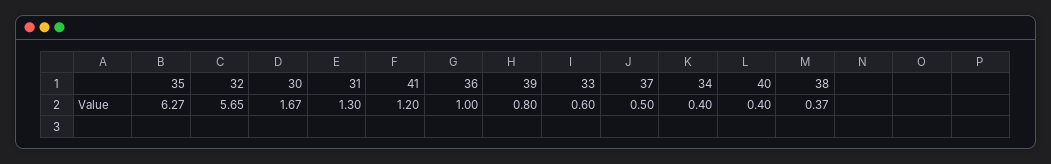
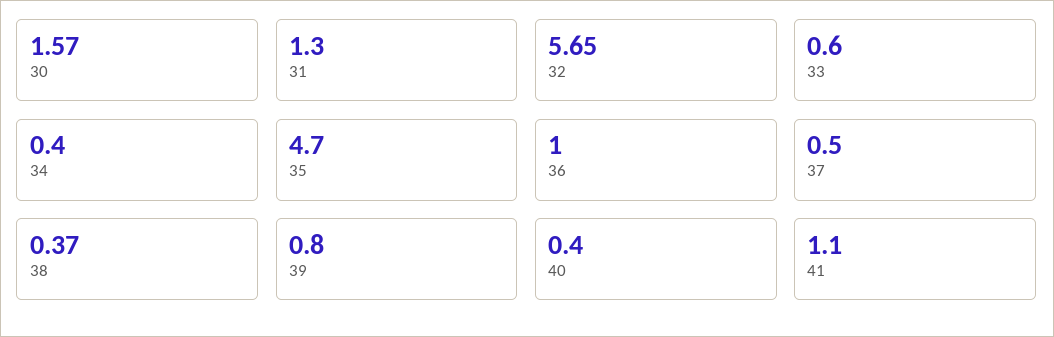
  {
-   "35": 6.27,
+   "35": 4.7,
    "32": 5.65,
-   "30": 1.67,
+   "30": 1.57,
    "31": 1.3,
-   "41": 1.2,
+   "41": 1.1,
    "36": 1,
    "39": 0.8,
    "33": 0.6,
    "37": 0.5,
    "34": 0.4,
    "40": 0.4,
    "38": 0.37
  }

